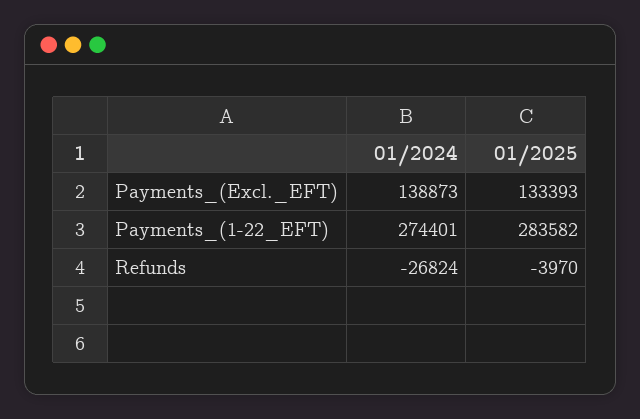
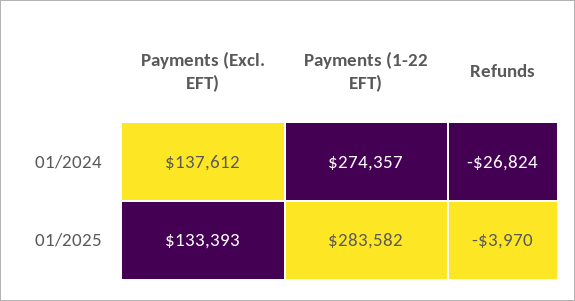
  {
    "01/2024": {
-     "Payments_(Excl._EFT)": 138873,
+     "Payments_(Excl._EFT)": 137612,
-     "Payments_(1-22_EFT)": 274401,
+     "Payments_(1-22_EFT)": 274357,
      "Refunds": -26824
    },
    "01/2025": {
      "Payments_(Excl._EFT)": 133393,
      "Payments_(1-22_EFT)": 283582,
      "Refunds": -3970
    }
  }

